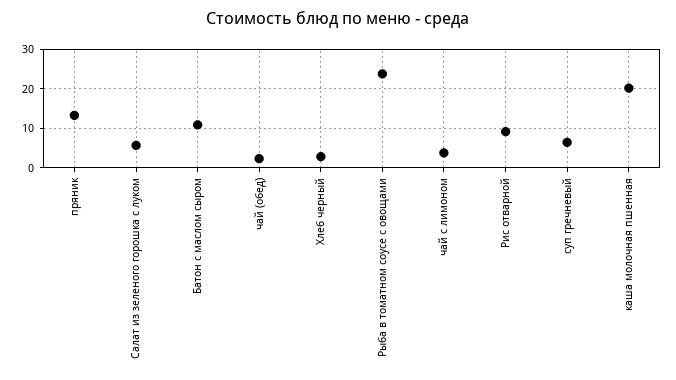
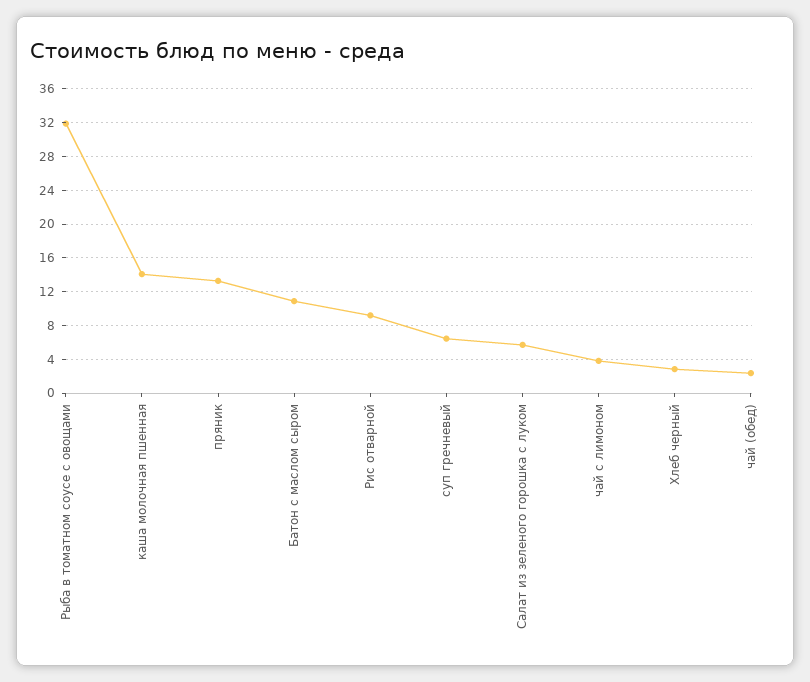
  {
    "пряник": 13,
    "Салат из зеленого горошка с луком": 6,
    "Батон с маслом сыром": 11,
    "чай (обед)": 2,
    "Хлеб черный": 3,
-   "Рыба в томатном соусе с овощами": 24,
+   "Рыба в томатном соусе с овощами": 32,
    "чай с лимоном": 4,
    "Рис отварной": 9,
    "суп гречневый": 6,
-   "каша молочная пшенная": 20
+   "каша молочная пшенная": 14
  }

